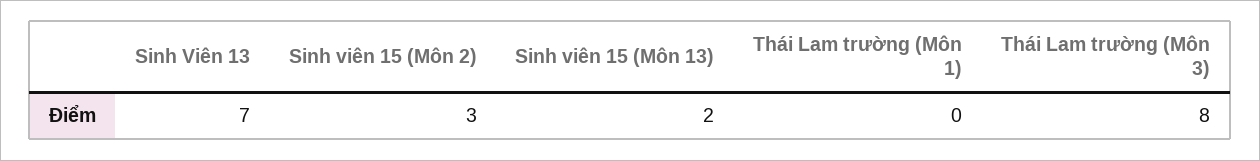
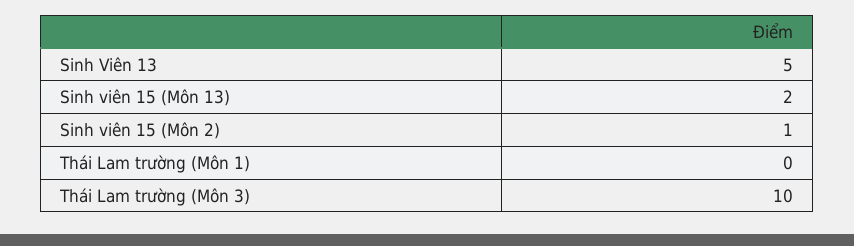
  {
-   "Sinh Viên 13": 7,
+   "Sinh Viên 13": 5,
-   "Sinh viên 15 (Môn 2)": 3,
+   "Sinh viên 15 (Môn 2)": 1,
    "Sinh viên 15 (Môn 13)": 2,
    "Thái Lam trường (Môn 1)": 0,
-   "Thái Lam trường (Môn 3)": 8
+   "Thái Lam trường (Môn 3)": 10
  }

